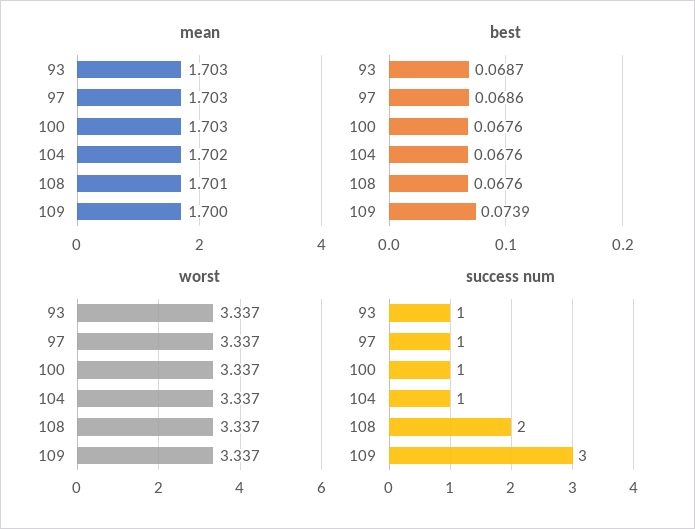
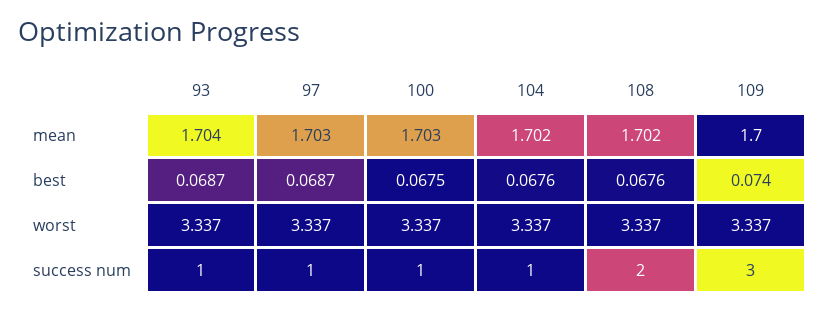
  {
    "mean": {
-     "93": 1.703,
+     "93": 1.704,
      "97": 1.703,
      "100": 1.703,
      "104": 1.702,
-     "108": 1.701,
+     "108": 1.702,
      "109": 1.7
    },
    "best": {
      "93": 0.0687,
-     "97": 0.0686,
+     "97": 0.0687,
-     "100": 0.0676,
+     "100": 0.0675,
      "104": 0.0676,
      "108": 0.0676,
-     "109": 0.0739
+     "109": 0.074
    },
    "worst": {
      "93": 3.337,
      "97": 3.337,
      "100": 3.337,
      "104": 3.337,
      "108": 3.337,
      "109": 3.337
    },
    "success num": {
      "93": 1,
      "97": 1,
      "100": 1,
      "104": 1,
      "108": 2,
      "109": 3
    }
  }

